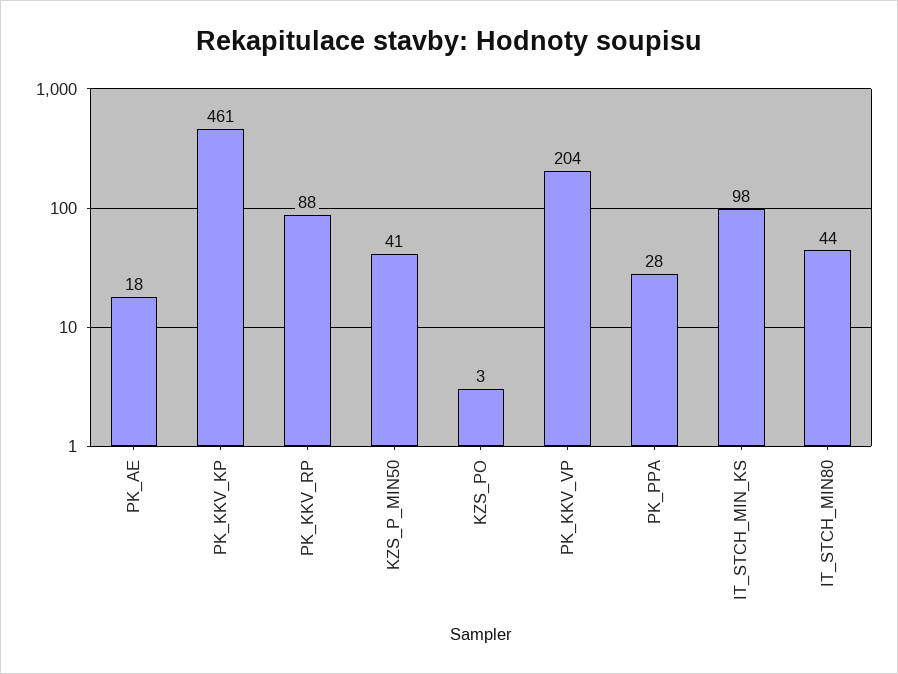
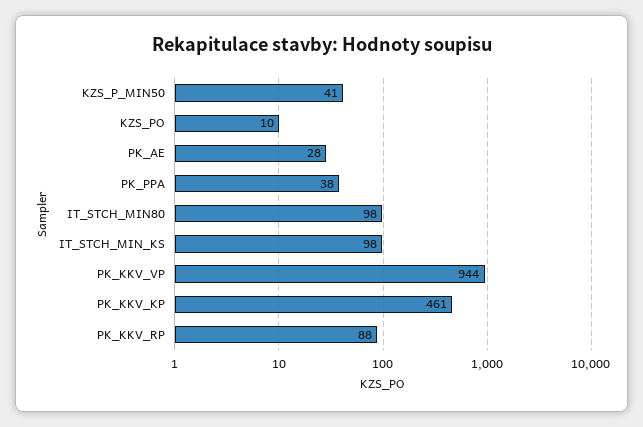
  {
-   "PK_AE": 18,
+   "PK_AE": 28,
    "PK_KKV_KP": 461,
    "PK_KKV_RP": 88,
    "KZS_P_MIN50": 41,
-   "KZS_PO": 3,
+   "KZS_PO": 10,
-   "PK_KKV_VP": 204,
+   "PK_KKV_VP": 944,
-   "PK_PPA": 28,
+   "PK_PPA": 38,
    "IT_STCH_MIN_KS": 98,
-   "IT_STCH_MIN80": 44
+   "IT_STCH_MIN80": 98
  }

